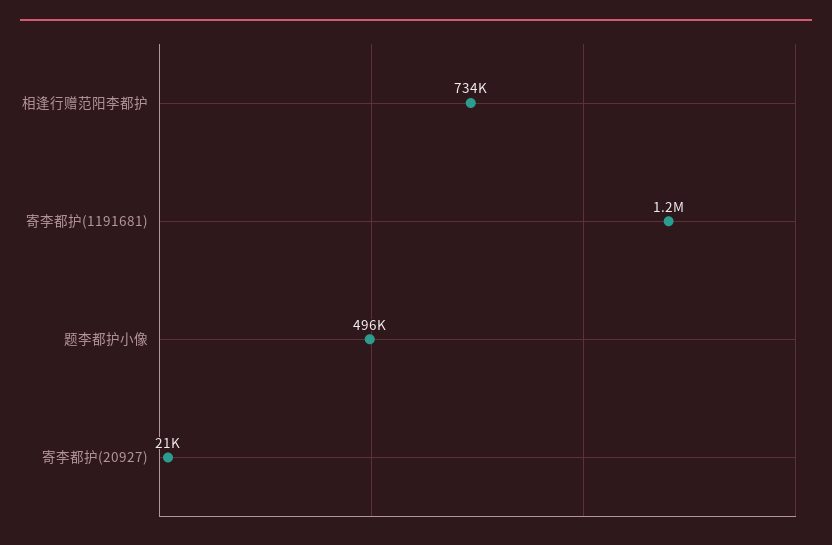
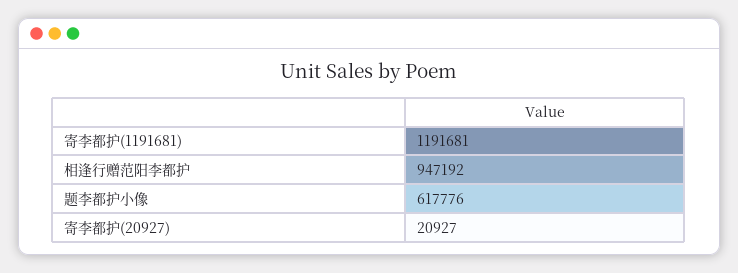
  {
-   "相逢行赠范阳李都护": 734000,
+   "相逢行赠范阳李都护": 947192,
    "寄李都护(1191681)": 1191681,
-   "题李都护小像": 496000,
+   "题李都护小像": 617776,
    "寄李都护(20927)": 20927
  }

